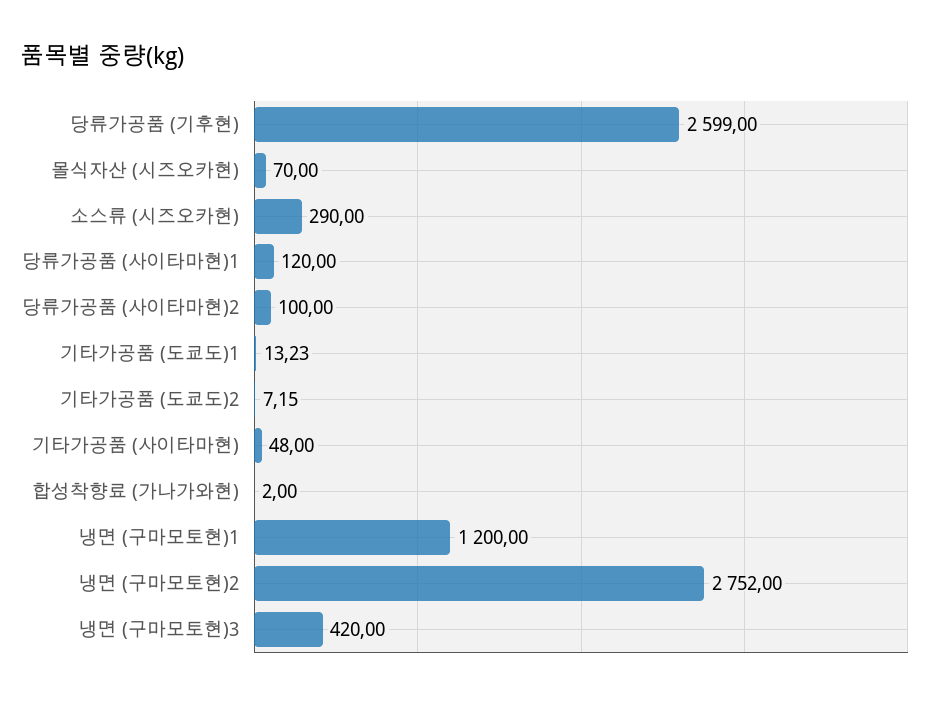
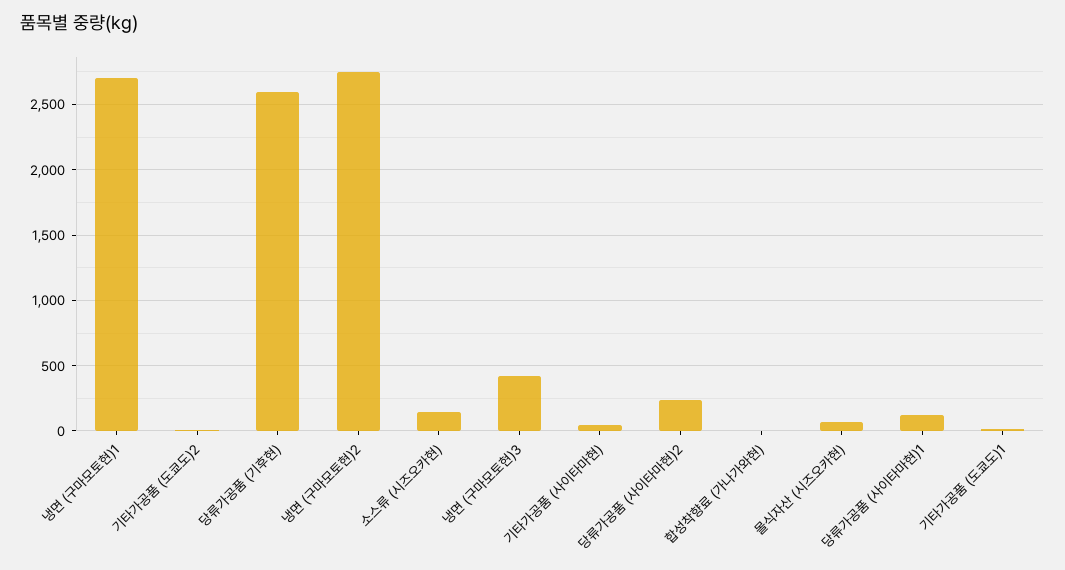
  {
    "당류가공품 (기후현)": 2599,
    "몰식자산 (시즈오카현)": 70,
-   "소스류 (시즈오카현)": 290,
+   "소스류 (시즈오카현)": 150,
    "당류가공품 (사이타마현)1": 120,
-   "당류가공품 (사이타마현)2": 100,
+   "당류가공품 (사이타마현)2": 250,
    "기타가공품 (도쿄도)1": 13.23,
    "기타가공품 (도쿄도)2": 7.15,
    "기타가공품 (사이타마현)": 48,
    "합성착향료 (가나가와현)": 2,
-   "냉면 (구마모토현)1": 1200,
+   "냉면 (구마모토현)1": 2700,
    "냉면 (구마모토현)2": 2752,
    "냉면 (구마모토현)3": 420
  }

